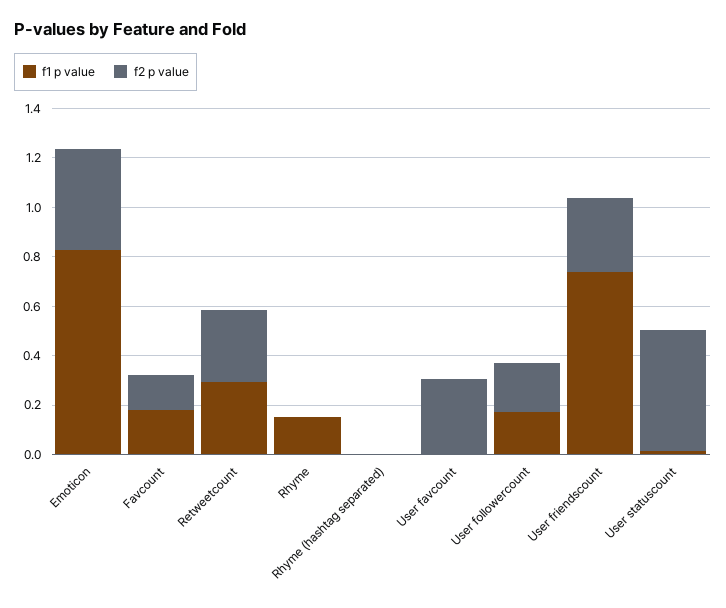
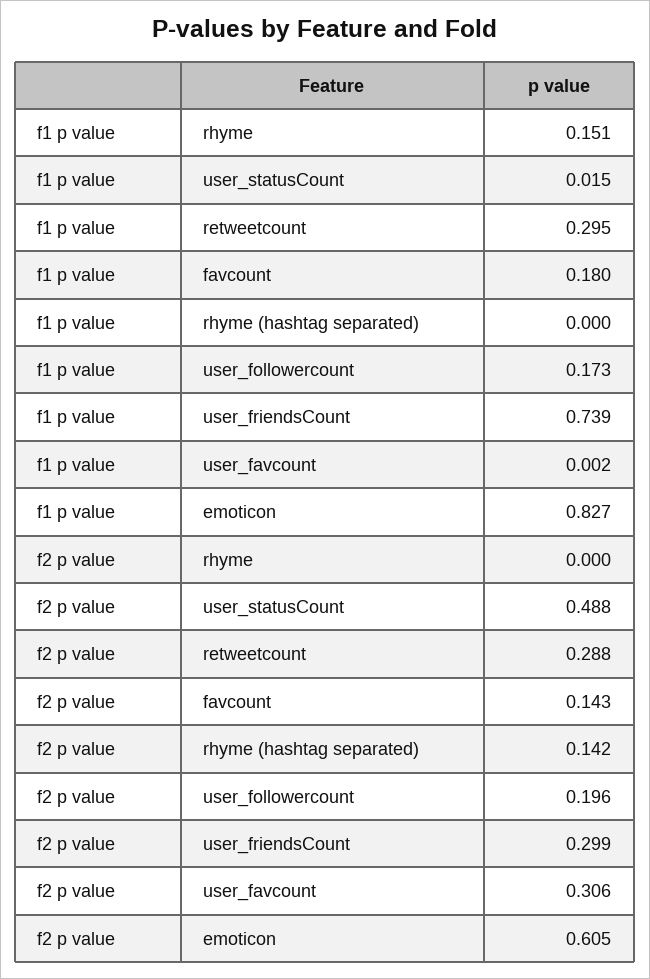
  {
    "f1 p value": {
      "Emoticon": 0.827,
      "Favcount": 0.18,
      "Retweetcount": 0.295,
      "Rhyme": 0.151,
      "Rhyme (hashtag separated)": 0,
      "User favcount": 0.002,
      "User followercount": 0.173,
      "User friendscount": 0.739,
      "User statuscount": 0.015
    },
    "f2 p value": {
-     "Emoticon": 0.4,
+     "Emoticon": 0.605,
      "Favcount": 0.143,
      "Retweetcount": 0.288,
      "Rhyme": 0,
-     "Rhyme (hashtag separated)": 0,
+     "Rhyme (hashtag separated)": 0.142,
      "User favcount": 0.306,
      "User followercount": 0.196,
      "User friendscount": 0.299,
      "User statuscount": 0.488
    }
  }

